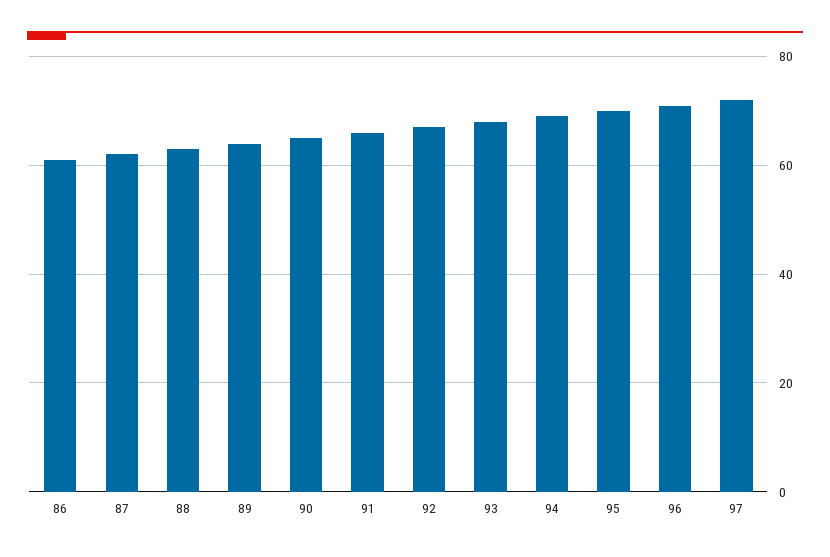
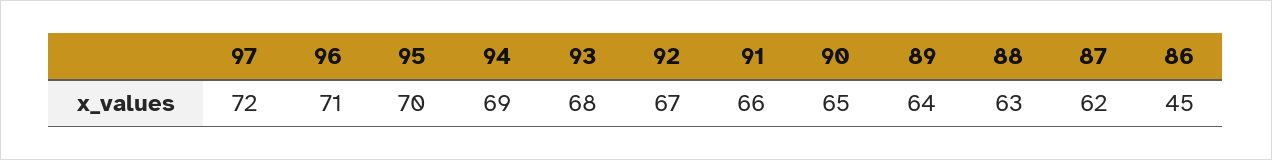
  {
-   "86": 60,
+   "86": 45,
    "87": 62,
    "88": 63,
    "89": 64,
    "90": 65,
    "91": 66,
    "92": 67,
    "93": 68,
    "94": 69,
    "95": 70,
    "96": 71,
    "97": 72
  }

